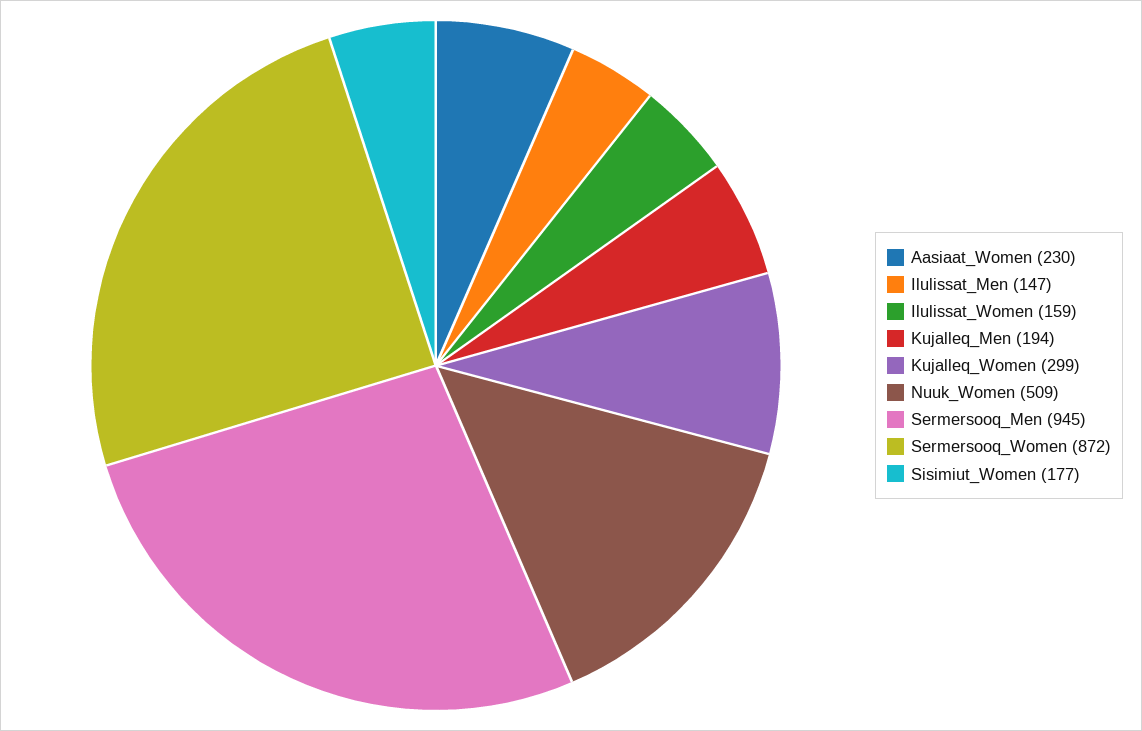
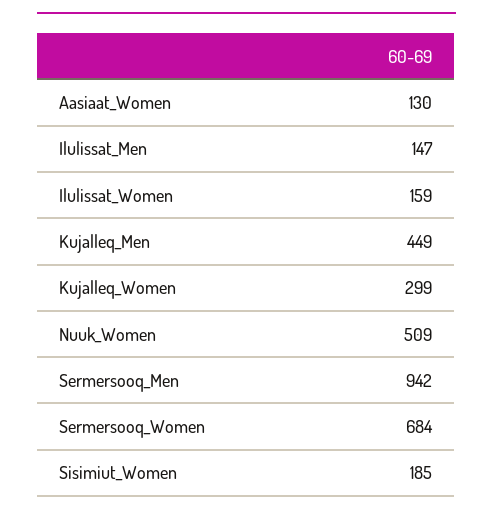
  {
-   "Aasiaat_Women": 230,
+   "Aasiaat_Women": 130,
    "Ilulissat_Men": 147,
    "Ilulissat_Women": 159,
-   "Kujalleq_Men": 194,
+   "Kujalleq_Men": 449,
    "Kujalleq_Women": 299,
    "Nuuk_Women": 509,
-   "Sermersooq_Men": 945,
+   "Sermersooq_Men": 942,
-   "Sermersooq_Women": 872,
+   "Sermersooq_Women": 684,
-   "Sisimiut_Women": 177
+   "Sisimiut_Women": 185
  }

